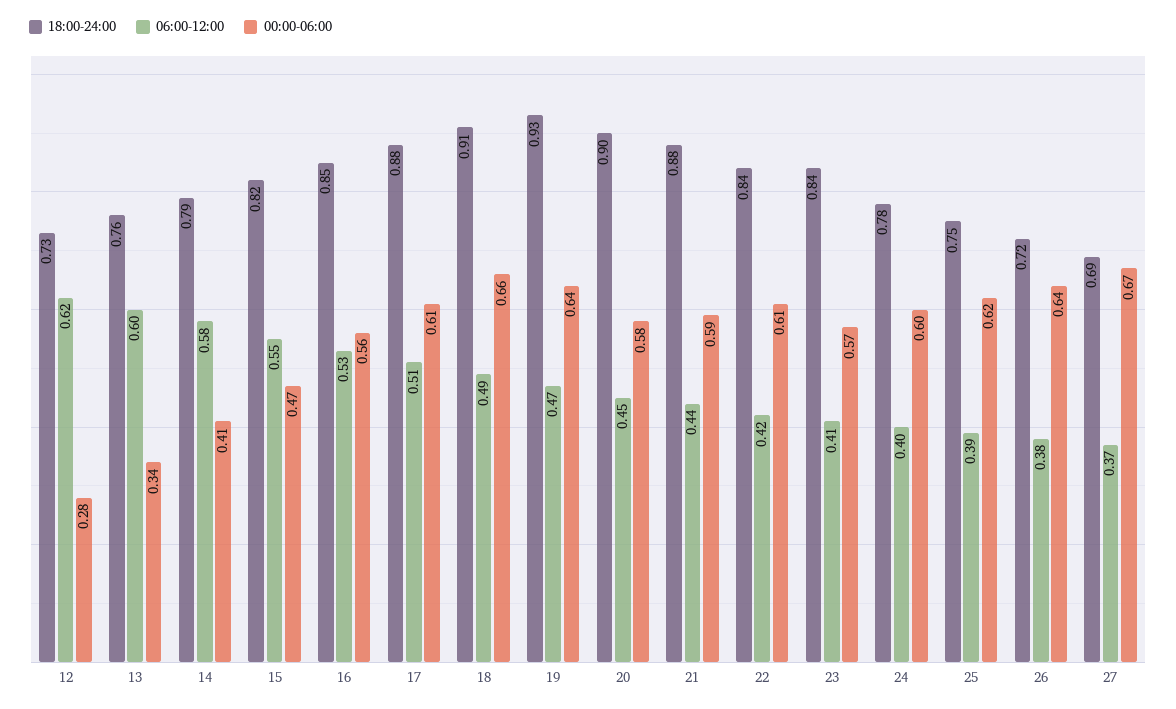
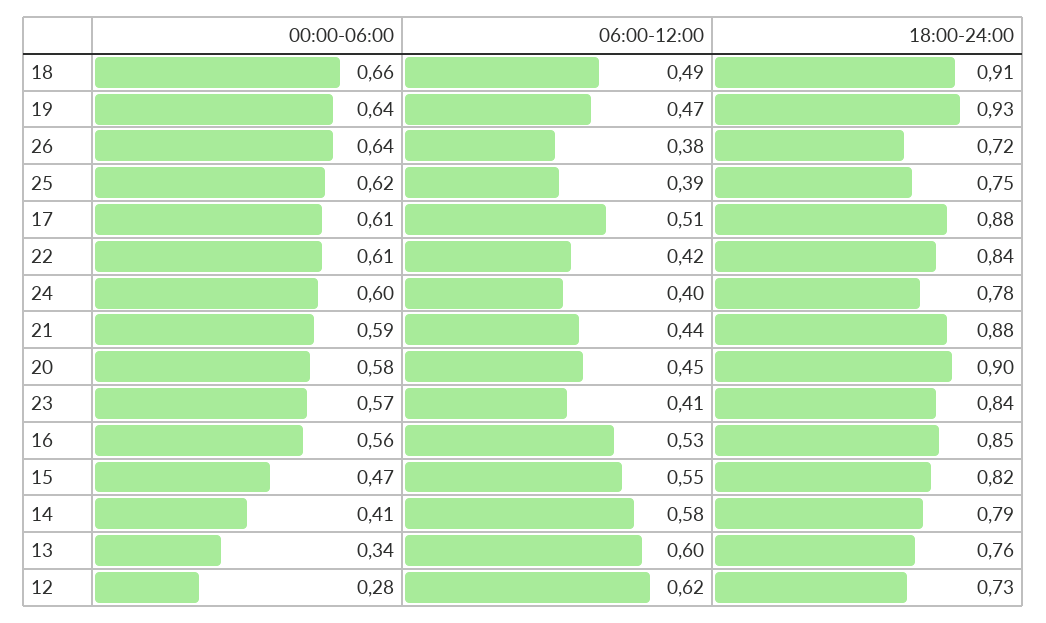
  {
    "18:00-24:00": {
      "12": 0.73,
      "13": 0.76,
      "14": 0.79,
      "15": 0.82,
      "16": 0.85,
      "17": 0.88,
      "18": 0.91,
      "19": 0.93,
      "20": 0.9,
      "21": 0.88,
      "22": 0.84,
      "23": 0.84,
      "24": 0.78,
      "25": 0.75,
-     "26": 0.72,
+     "26": 0.72
-     "27": 0.69
    },
    "06:00-12:00": {
      "12": 0.62,
      "13": 0.6,
      "14": 0.58,
      "15": 0.55,
      "16": 0.53,
      "17": 0.51,
      "18": 0.49,
      "19": 0.47,
      "20": 0.45,
      "21": 0.44,
      "22": 0.42,
      "23": 0.41,
      "24": 0.4,
      "25": 0.39,
-     "26": 0.38,
+     "26": 0.38
-     "27": 0.37
    },
    "00:00-06:00": {
      "12": 0.28,
      "13": 0.34,
      "14": 0.41,
      "15": 0.47,
      "16": 0.56,
      "17": 0.61,
      "18": 0.66,
      "19": 0.64,
      "20": 0.58,
      "21": 0.59,
      "22": 0.61,
      "23": 0.57,
      "24": 0.6,
      "25": 0.62,
-     "26": 0.64,
+     "26": 0.64
-     "27": 0.67
    }
  }

